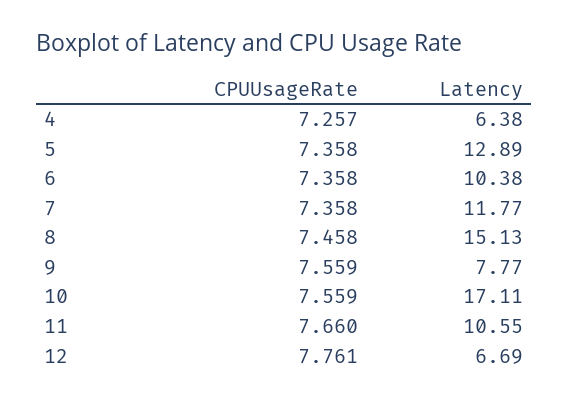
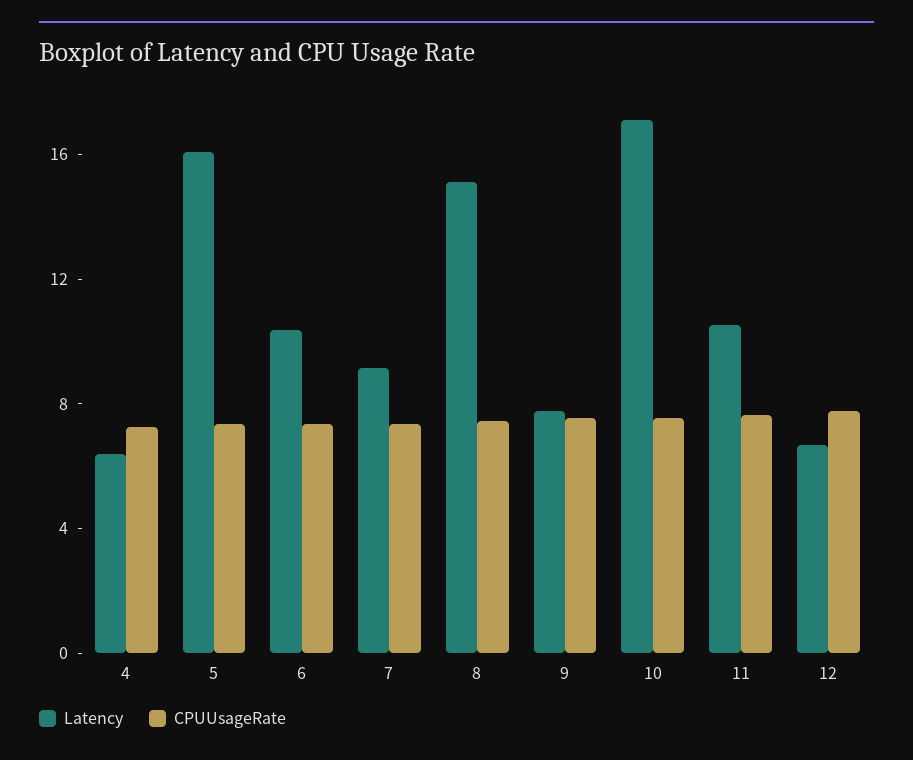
  {
    "CPUUsageRate": {
      "4": 7.257,
      "5": 7.358,
      "6": 7.358,
      "7": 7.358,
      "8": 7.458,
      "9": 7.559,
      "10": 7.559,
      "11": 7.66,
      "12": 7.761
    },
    "Latency": {
      "4": 6.38,
-     "5": 12.89,
+     "5": 16,
      "6": 10.38,
-     "7": 11.77,
+     "7": 9,
      "8": 15.13,
      "9": 7.77,
      "10": 17.11,
      "11": 10.55,
      "12": 6.69
    }
  }

